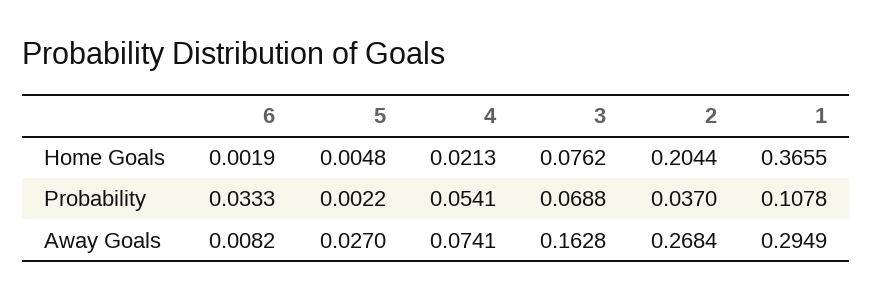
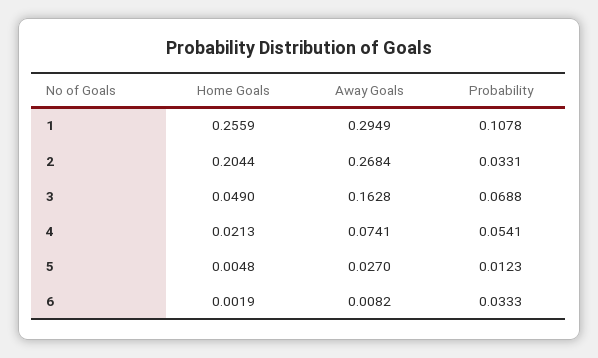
  {
    "6": {
      "Home Goals": 0.0019,
      "Probability": 0.0333,
      "Away Goals": 0.0082
    },
    "5": {
      "Home Goals": 0.0048,
-     "Probability": 0.0022,
+     "Probability": 0.0123,
      "Away Goals": 0.027
    },
    "4": {
      "Home Goals": 0.0213,
      "Probability": 0.0541,
      "Away Goals": 0.0741
    },
    "3": {
-     "Home Goals": 0.0762,
+     "Home Goals": 0.049,
      "Probability": 0.0688,
      "Away Goals": 0.1628
    },
    "2": {
      "Home Goals": 0.2044,
-     "Probability": 0.037,
+     "Probability": 0.0331,
      "Away Goals": 0.2684
    },
    "1": {
-     "Home Goals": 0.3655,
+     "Home Goals": 0.2559,
      "Probability": 0.1078,
      "Away Goals": 0.2949
    }
  }

